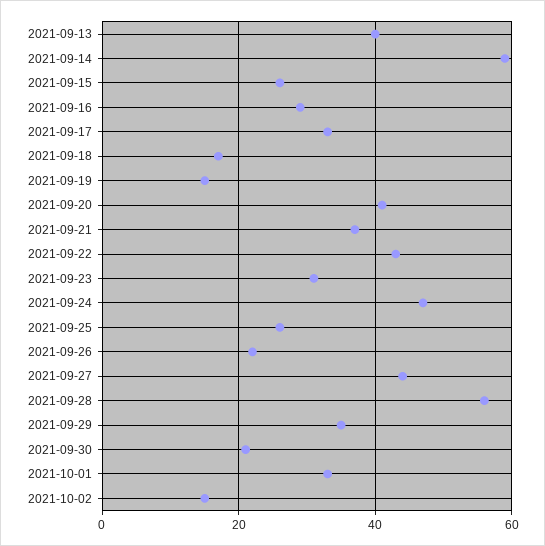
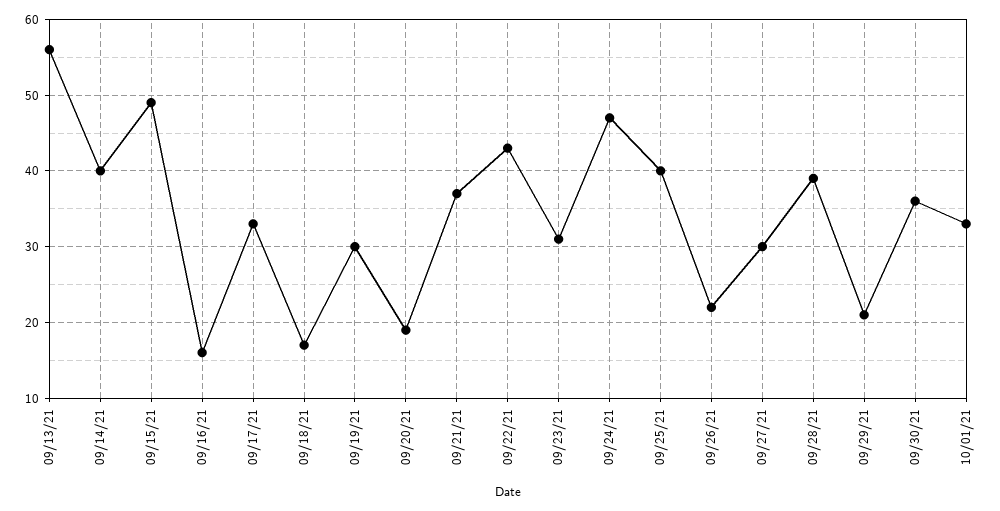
  {
-   "2021-09-13": 40,
+   "2021-09-13": 56,
-   "2021-09-14": 60,
+   "2021-09-14": 40,
-   "2021-09-15": 25,
+   "2021-09-15": 49,
-   "2021-09-16": 30,
+   "2021-09-16": 16,
    "2021-09-17": 33,
    "2021-09-18": 17,
-   "2021-09-19": 15,
+   "2021-09-19": 30,
-   "2021-09-20": 40,
+   "2021-09-20": 19,
    "2021-09-21": 37,
    "2021-09-22": 43,
    "2021-09-23": 31,
    "2021-09-24": 47,
-   "2021-09-25": 25,
+   "2021-09-25": 40,
    "2021-09-26": 22,
-   "2021-09-27": 45,
+   "2021-09-27": 30,
-   "2021-09-28": 55,
+   "2021-09-28": 39,
-   "2021-09-29": 35,
+   "2021-09-29": 21,
-   "2021-09-30": 20,
+   "2021-09-30": 36,
-   "2021-10-01": 33,
+   "2021-10-01": 33
-   "2021-10-02": 15
  }

